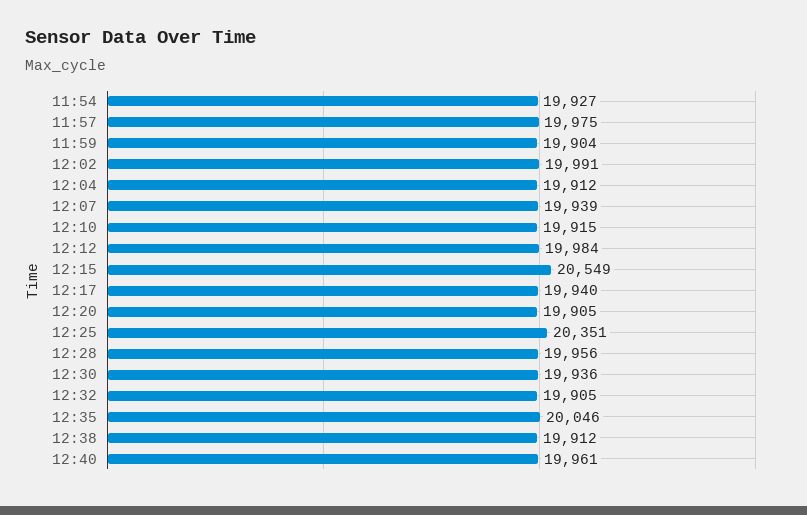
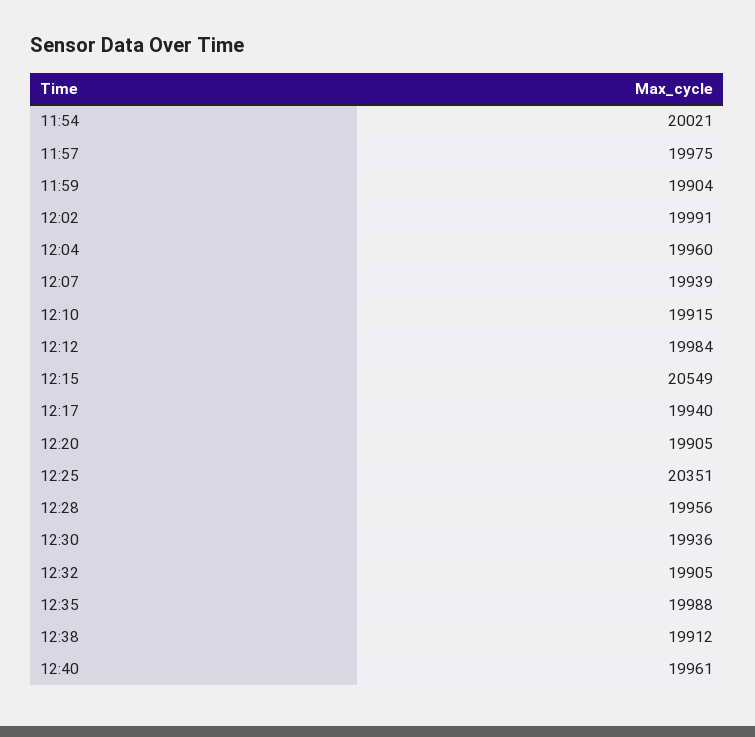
  {
-   "11:54": 19927,
+   "11:54": 20021,
    "11:57": 19975,
    "11:59": 19904,
    "12:02": 19991,
-   "12:04": 19912,
+   "12:04": 19960,
    "12:07": 19939,
    "12:10": 19915,
    "12:12": 19984,
    "12:15": 20549,
    "12:17": 19940,
    "12:20": 19905,
    "12:25": 20351,
    "12:28": 19956,
    "12:30": 19936,
    "12:32": 19905,
-   "12:35": 20046,
+   "12:35": 19988,
    "12:38": 19912,
    "12:40": 19961
  }

